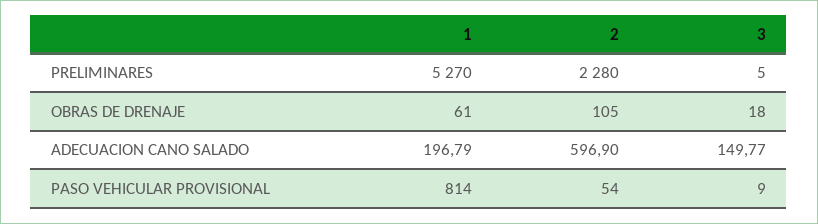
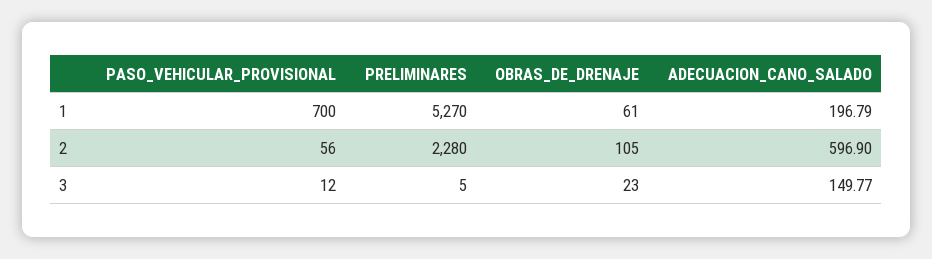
  {
    "1": {
      "PRELIMINARES": 5270,
      "OBRAS DE DRENAJE": 61,
      "ADECUACION CANO SALADO": 196.79,
-     "PASO VEHICULAR PROVISIONAL": 814
+     "PASO VEHICULAR PROVISIONAL": 700
    },
    "2": {
      "PRELIMINARES": 2280,
      "OBRAS DE DRENAJE": 105,
      "ADECUACION CANO SALADO": 596.9,
-     "PASO VEHICULAR PROVISIONAL": 54
+     "PASO VEHICULAR PROVISIONAL": 56
    },
    "3": {
      "PRELIMINARES": 5,
-     "OBRAS DE DRENAJE": 18,
+     "OBRAS DE DRENAJE": 23,
      "ADECUACION CANO SALADO": 149.77,
-     "PASO VEHICULAR PROVISIONAL": 9
+     "PASO VEHICULAR PROVISIONAL": 12
    }
  }

